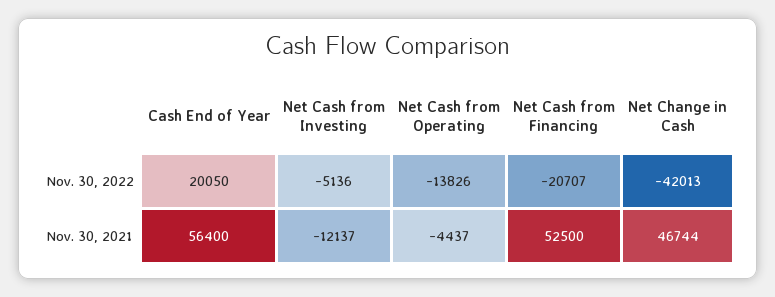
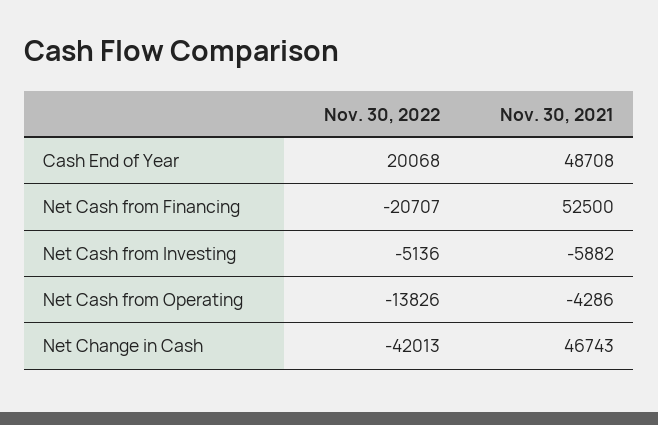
  {
    "Cash End of Year": {
-     "Nov. 30, 2022": 20050,
+     "Nov. 30, 2022": 20068,
-     "Nov. 30, 2021": 56400
+     "Nov. 30, 2021": 48708
    },
    "Net Cash from Investing": {
      "Nov. 30, 2022": -5136,
-     "Nov. 30, 2021": -12137
+     "Nov. 30, 2021": -5882
    },
    "Net Cash from Operating": {
      "Nov. 30, 2022": -13826,
-     "Nov. 30, 2021": -4437
+     "Nov. 30, 2021": -4286
    },
    "Net Cash from Financing": {
      "Nov. 30, 2022": -20707,
      "Nov. 30, 2021": 52500
    },
    "Net Change in Cash": {
      "Nov. 30, 2022": -42013,
-     "Nov. 30, 2021": 46744
+     "Nov. 30, 2021": 46743
    }
  }

